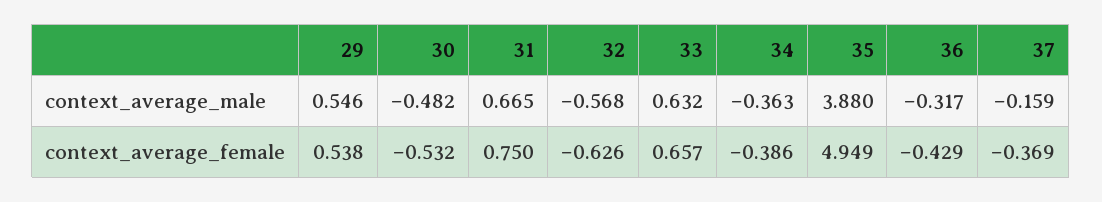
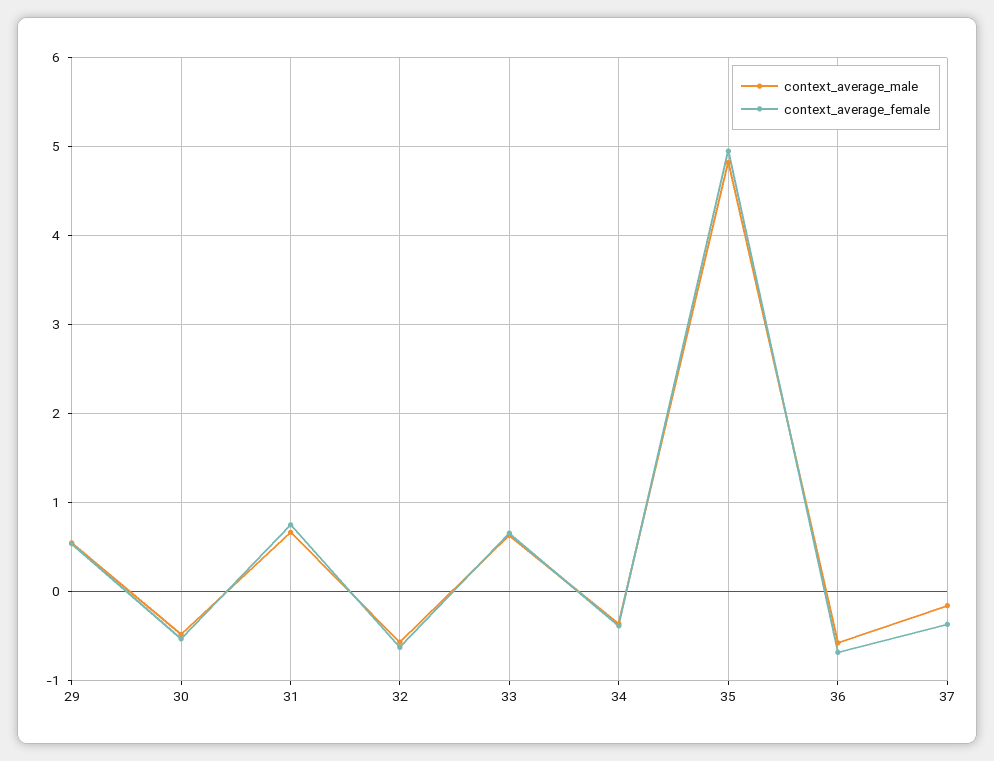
  {
    "context_average_male": {
      "29": 0.546,
      "30": -0.482,
      "31": 0.665,
      "32": -0.568,
      "33": 0.632,
      "34": -0.363,
-     "35": 3.88,
+     "35": 4.8,
-     "36": -0.317,
+     "36": -0.6,
      "37": -0.159
    },
    "context_average_female": {
      "29": 0.538,
      "30": -0.532,
      "31": 0.75,
      "32": -0.626,
      "33": 0.657,
      "34": -0.386,
      "35": 4.949,
-     "36": -0.429,
+     "36": -0.7,
      "37": -0.369
    }
  }

